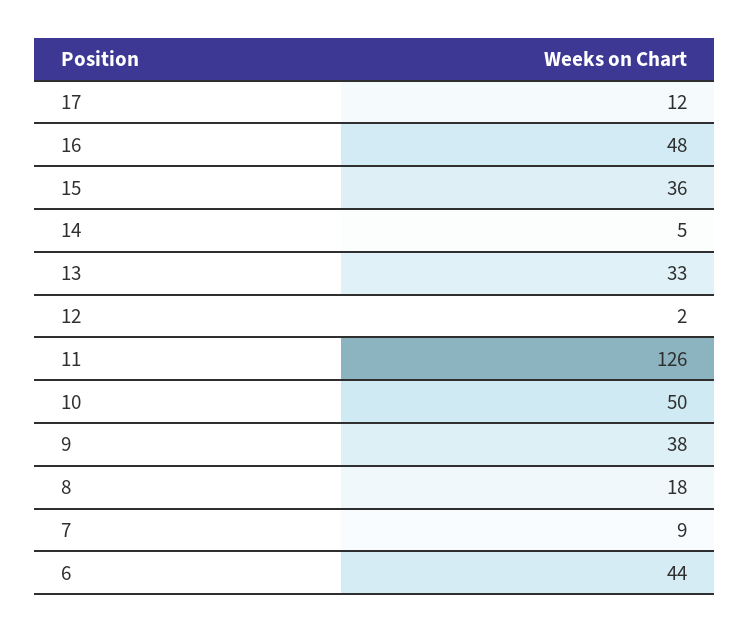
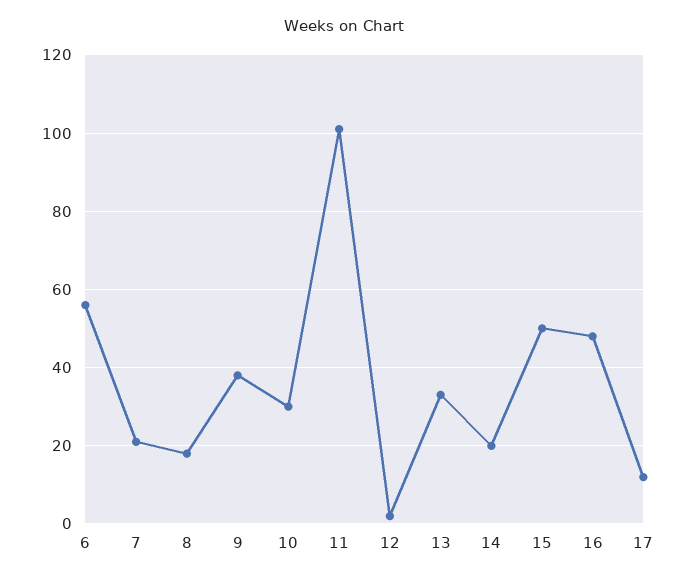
  {
    "17": 12,
    "16": 48,
-   "15": 36,
+   "15": 50,
-   "14": 5,
+   "14": 20,
    "13": 33,
    "12": 2,
-   "11": 126,
+   "11": 100,
-   "10": 50,
+   "10": 30,
    "9": 38,
    "8": 18,
-   "7": 9,
+   "7": 20,
-   "6": 44
+   "6": 55
  }

